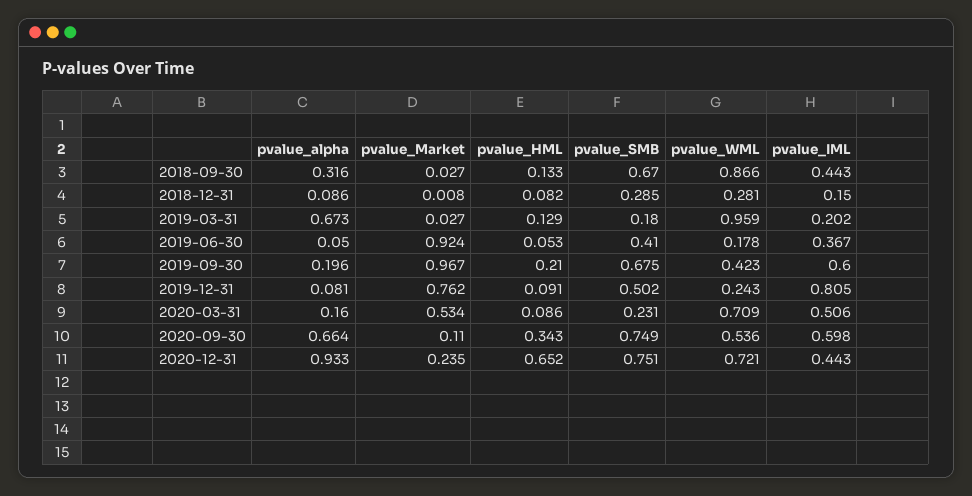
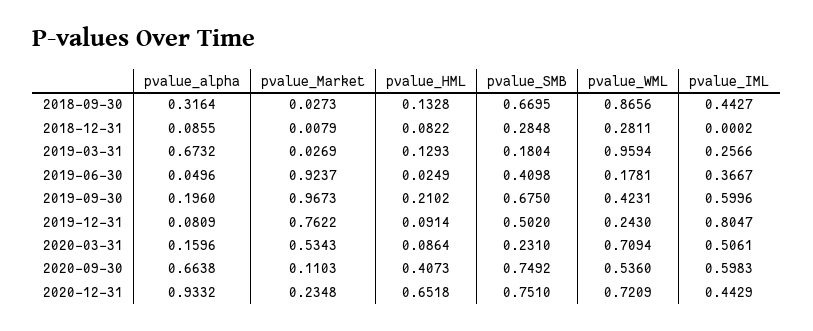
  {
    "pvalue_alpha": {
      "2018-09-30": 0.3164,
      "2018-12-31": 0.0855,
      "2019-03-31": 0.6732,
      "2019-06-30": 0.0496,
      "2019-09-30": 0.196,
      "2019-12-31": 0.0809,
      "2020-03-31": 0.1596,
      "2020-09-30": 0.6638,
      "2020-12-31": 0.9332
    },
    "pvalue_Market": {
      "2018-09-30": 0.0273,
      "2018-12-31": 0.0079,
      "2019-03-31": 0.0269,
      "2019-06-30": 0.9237,
      "2019-09-30": 0.9673,
      "2019-12-31": 0.7622,
      "2020-03-31": 0.5343,
      "2020-09-30": 0.1103,
      "2020-12-31": 0.2348
    },
    "pvalue_HML": {
      "2018-09-30": 0.1328,
      "2018-12-31": 0.0822,
      "2019-03-31": 0.1293,
-     "2019-06-30": 0.053,
+     "2019-06-30": 0.0249,
      "2019-09-30": 0.2102,
      "2019-12-31": 0.0914,
      "2020-03-31": 0.0864,
-     "2020-09-30": 0.343,
+     "2020-09-30": 0.4073,
      "2020-12-31": 0.6518
    },
    "pvalue_SMB": {
      "2018-09-30": 0.6695,
      "2018-12-31": 0.2848,
      "2019-03-31": 0.1804,
      "2019-06-30": 0.4098,
      "2019-09-30": 0.675,
      "2019-12-31": 0.502,
      "2020-03-31": 0.231,
      "2020-09-30": 0.7492,
      "2020-12-31": 0.751
    },
    "pvalue_WML": {
      "2018-09-30": 0.8656,
      "2018-12-31": 0.2811,
      "2019-03-31": 0.9594,
      "2019-06-30": 0.1781,
      "2019-09-30": 0.4231,
      "2019-12-31": 0.243,
      "2020-03-31": 0.7094,
      "2020-09-30": 0.536,
      "2020-12-31": 0.7209
    },
    "pvalue_IML": {
      "2018-09-30": 0.4427,
-     "2018-12-31": 0.15,
+     "2018-12-31": 0.0002,
-     "2019-03-31": 0.202,
+     "2019-03-31": 0.2566,
      "2019-06-30": 0.3667,
      "2019-09-30": 0.5996,
      "2019-12-31": 0.8047,
      "2020-03-31": 0.5061,
      "2020-09-30": 0.5983,
      "2020-12-31": 0.4429
    }
  }

